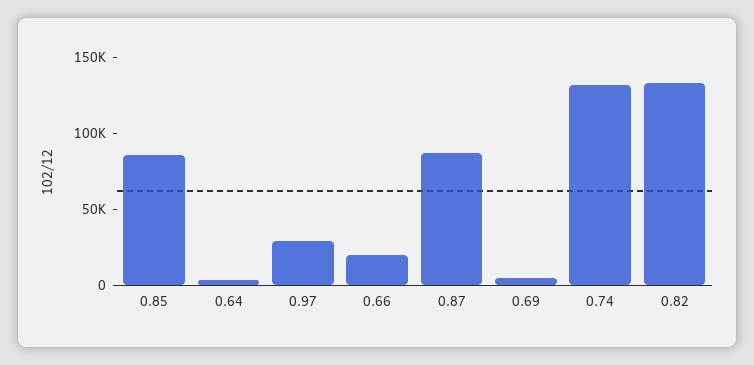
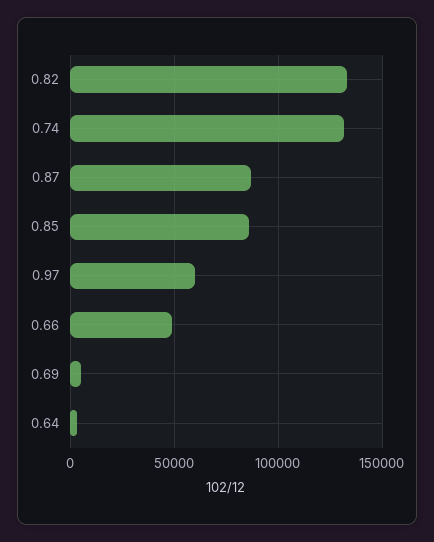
  {
    "0.85": 85000,
    "0.64": 5000,
-   "0.97": 30000,
+   "0.97": 60000,
-   "0.66": 20000,
+   "0.66": 50000,
    "0.87": 85000,
    "0.69": 5000,
    "0.74": 130000,
    "0.82": 135000
  }

